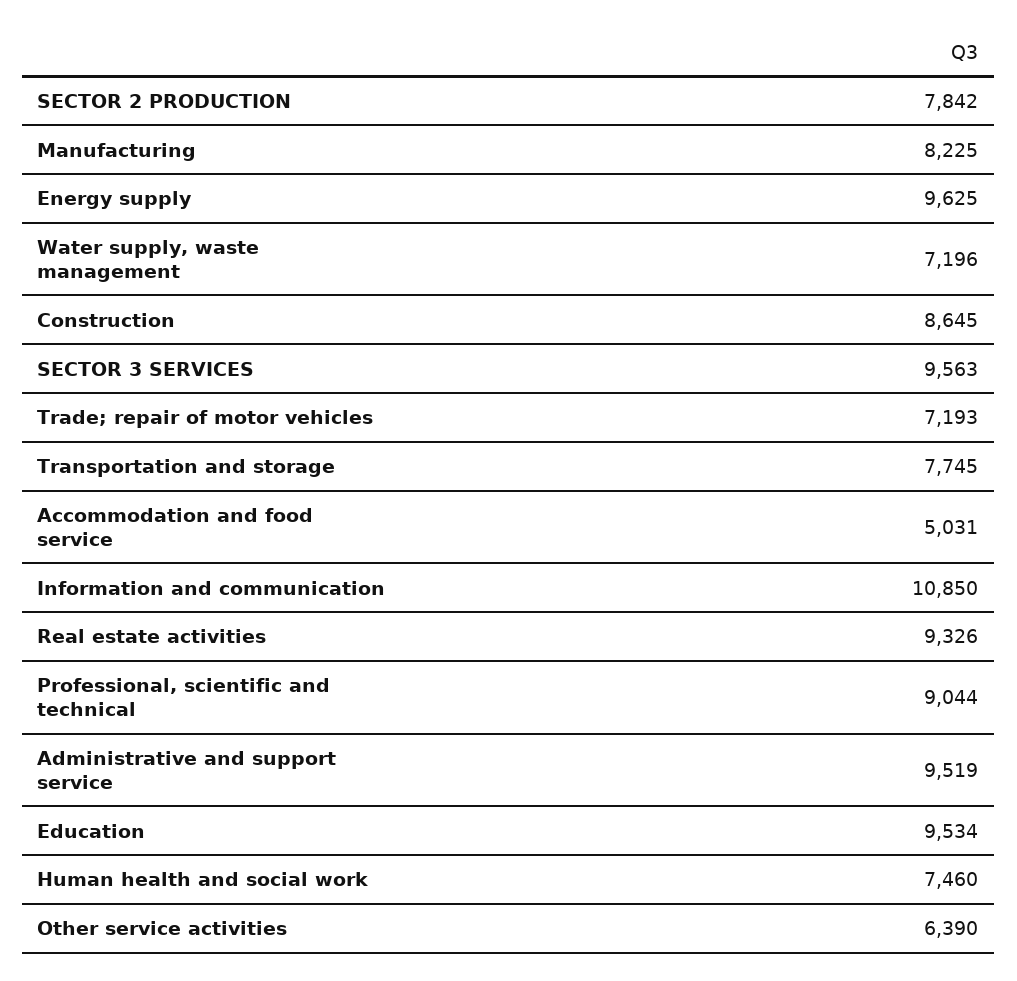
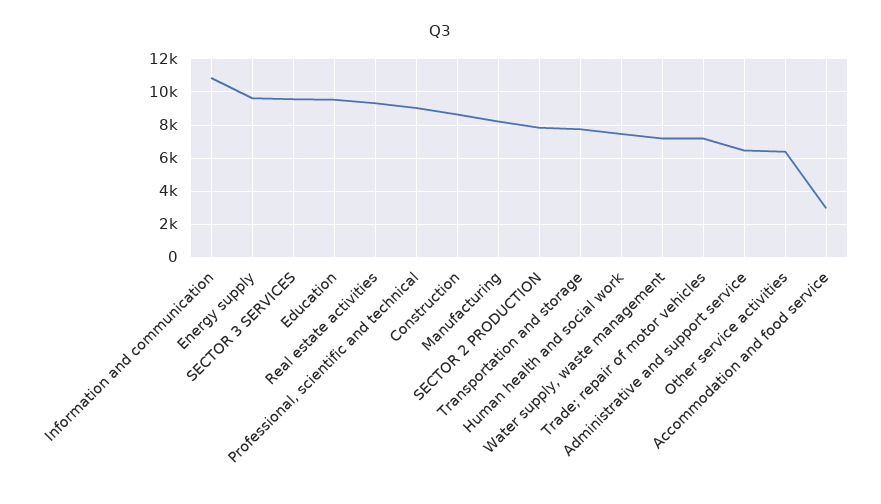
  {
    "SECTOR 2 PRODUCTION": 7842,
    "Manufacturing": 8225,
    "Energy supply": 9625,
    "Water supply, waste management": 7196,
    "Construction": 8645,
    "SECTOR 3 SERVICES": 9563,
    "Trade; repair of motor vehicles": 7193,
    "Transportation and storage": 7745,
-   "Accommodation and food service": 5031,
+   "Accommodation and food service": 3000,
    "Information and communication": 10850,
    "Real estate activities": 9326,
    "Professional, scientific and technical": 9044,
-   "Administrative and support service": 9519,
+   "Administrative and support service": 6500,
    "Education": 9534,
    "Human health and social work": 7460,
    "Other service activities": 6390
  }

